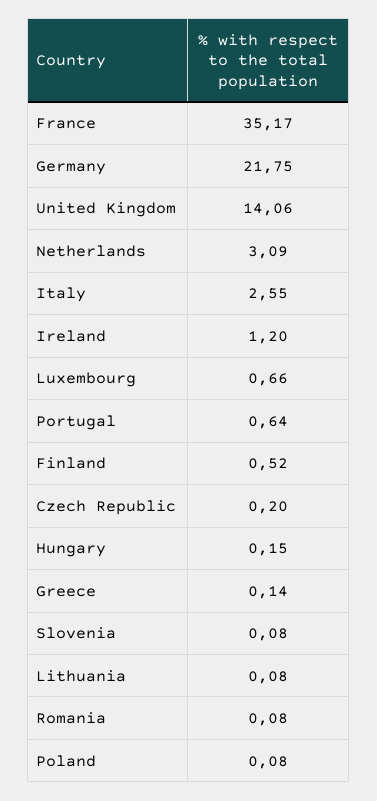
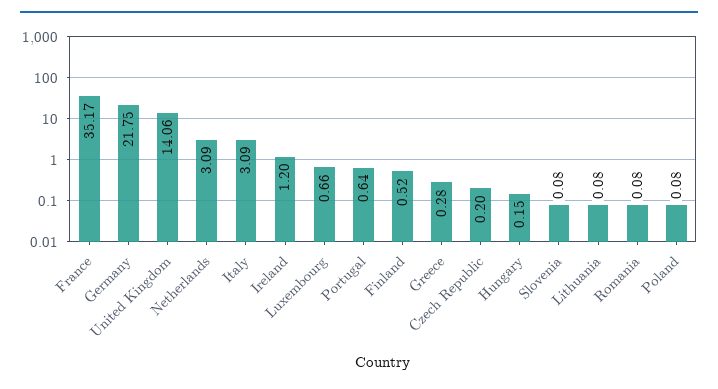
  {
    "France": 35.17,
    "Germany": 21.75,
    "United Kingdom": 14.06,
    "Netherlands": 3.09,
-   "Italy": 2.55,
+   "Italy": 3.09,
    "Ireland": 1.2,
    "Luxembourg": 0.66,
    "Portugal": 0.64,
    "Finland": 0.52,
    "Czech Republic": 0.2,
    "Hungary": 0.15,
-   "Greece": 0.14,
+   "Greece": 0.28,
    "Slovenia": 0.08,
    "Lithuania": 0.08,
    "Romania": 0.08,
    "Poland": 0.08
  }

